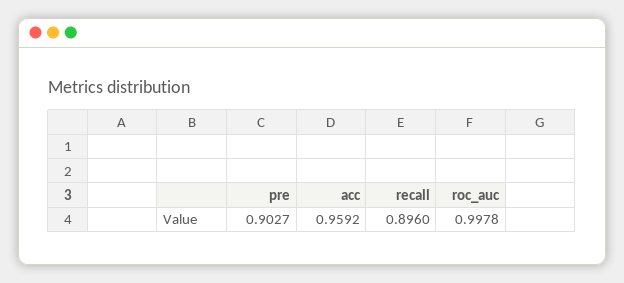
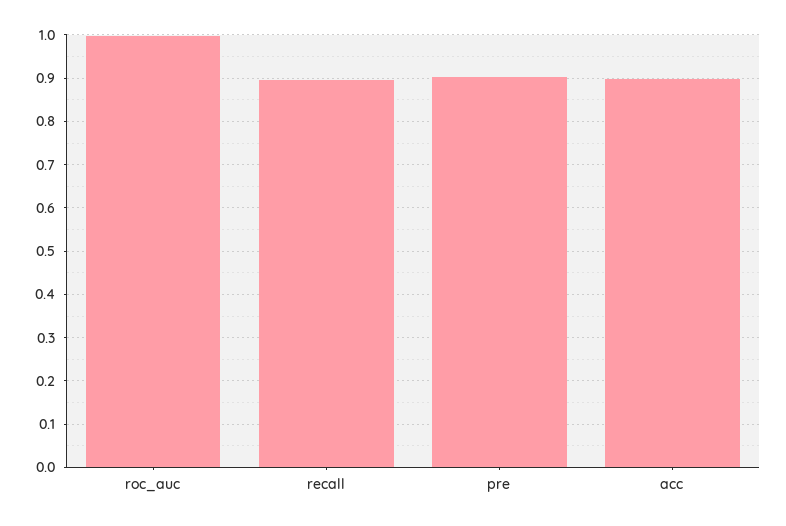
  {
    "pre": 0.9027,
-   "acc": 0.9592,
+   "acc": 0.9,
    "recall": 0.896,
    "roc_auc": 0.9978
  }

